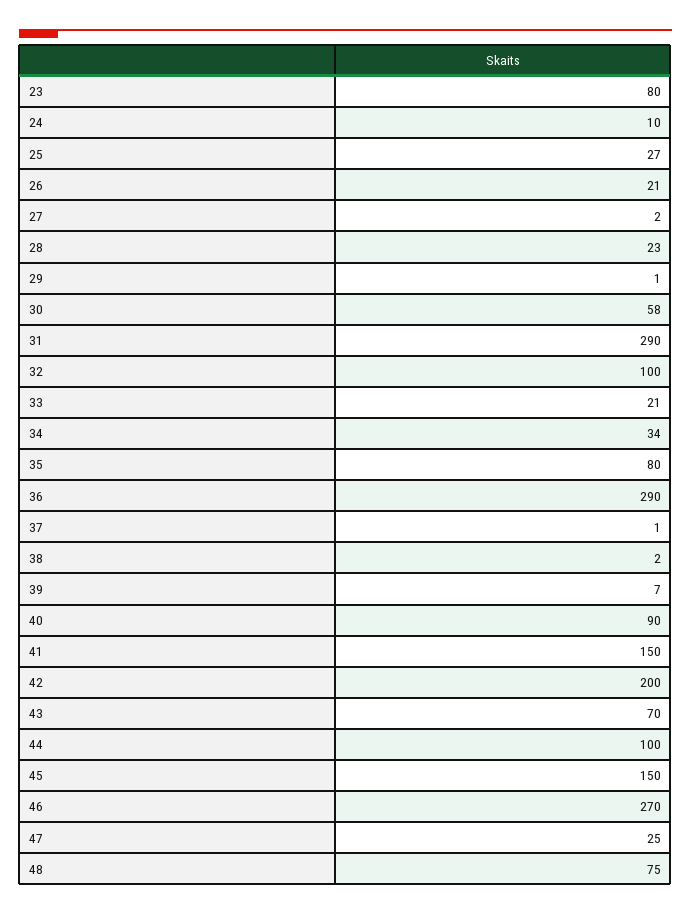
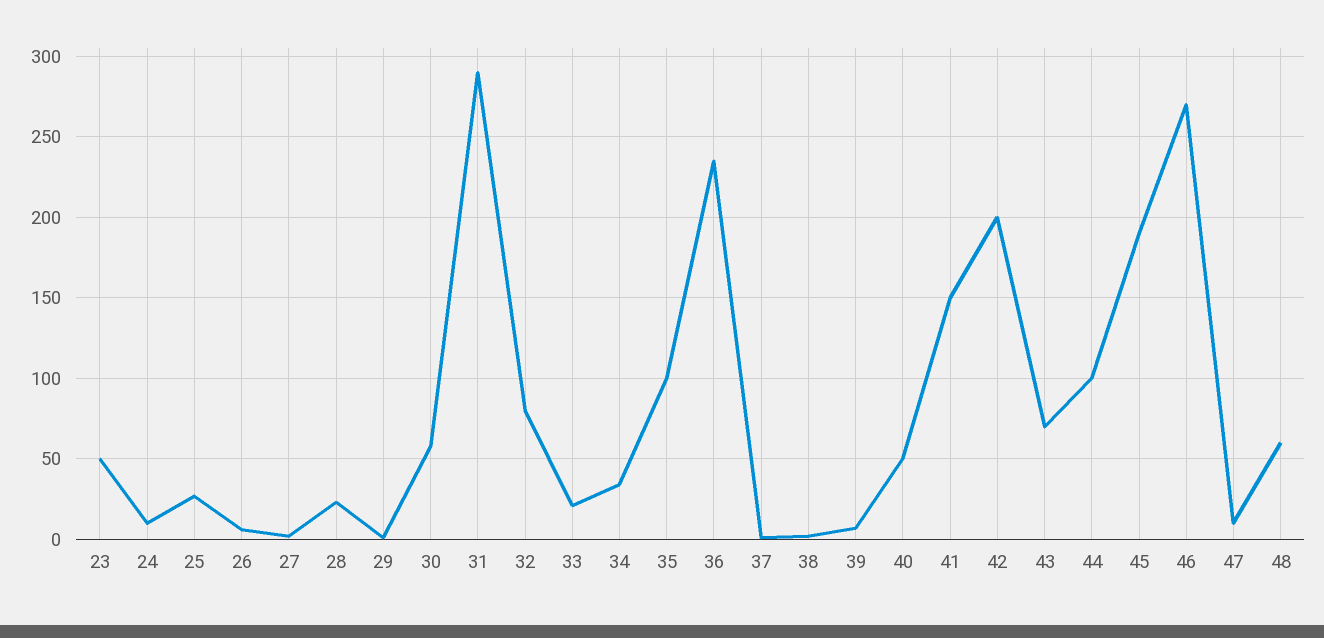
  {
-   "23": 80,
+   "23": 50,
    "24": 10,
    "25": 27,
-   "26": 21,
+   "26": 5,
    "27": 2,
    "28": 23,
    "29": 1,
    "30": 58,
    "31": 290,
-   "32": 100,
+   "32": 80,
    "33": 21,
    "34": 34,
-   "35": 80,
+   "35": 100,
-   "36": 290,
+   "36": 235,
    "37": 1,
    "38": 2,
    "39": 7,
-   "40": 90,
+   "40": 50,
    "41": 150,
    "42": 200,
    "43": 70,
    "44": 100,
-   "45": 150,
+   "45": 190,
    "46": 270,
-   "47": 25,
+   "47": 10,
-   "48": 75
+   "48": 60
  }

